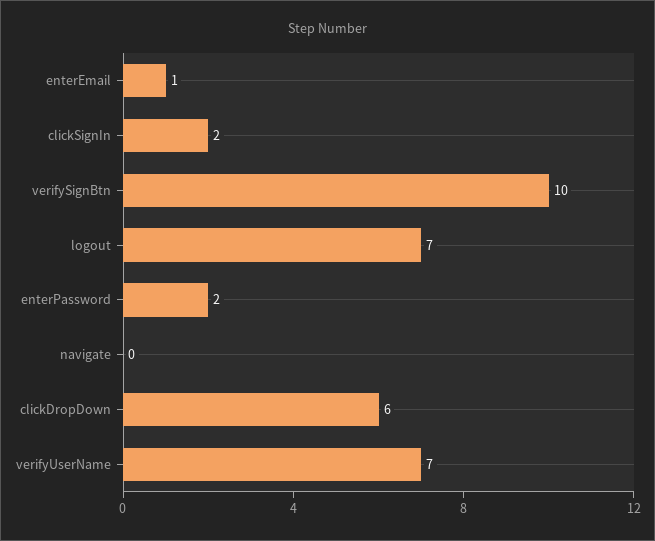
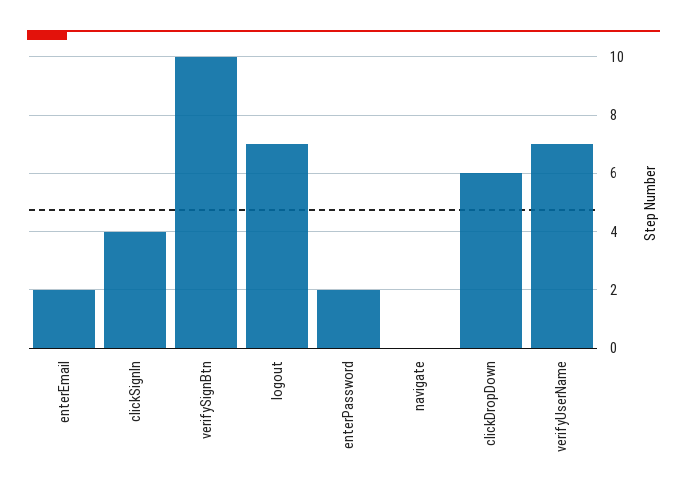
  {
-   "enterEmail": 1,
+   "enterEmail": 2,
-   "clickSignIn": 2,
+   "clickSignIn": 4,
    "verifySignBtn": 10,
    "logout": 7,
    "enterPassword": 2,
    "navigate": 0,
    "clickDropDown": 6,
    "verifyUserName": 7
  }

